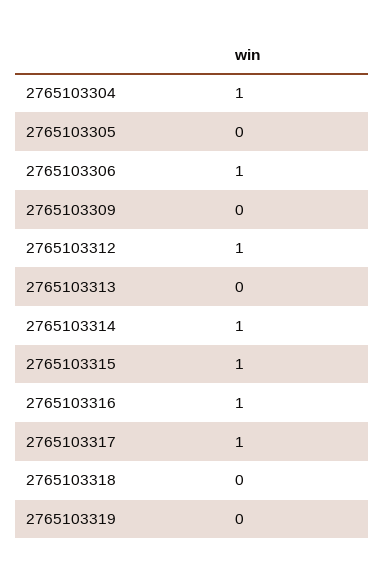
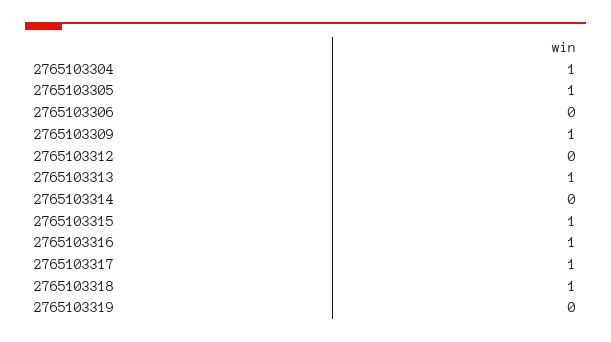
  {
    "2765103304": 1,
-   "2765103305": 0,
+   "2765103305": 1,
-   "2765103306": 1,
+   "2765103306": 0,
-   "2765103309": 0,
+   "2765103309": 1,
-   "2765103312": 1,
+   "2765103312": 0,
-   "2765103313": 0,
+   "2765103313": 1,
-   "2765103314": 1,
+   "2765103314": 0,
    "2765103315": 1,
    "2765103316": 1,
    "2765103317": 1,
-   "2765103318": 0,
+   "2765103318": 1,
    "2765103319": 0
  }

